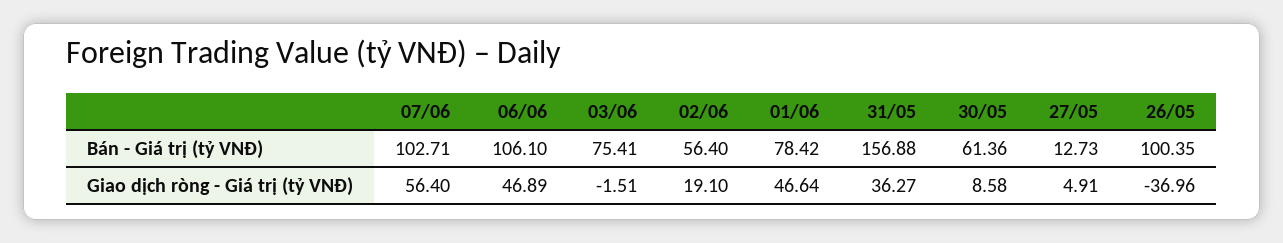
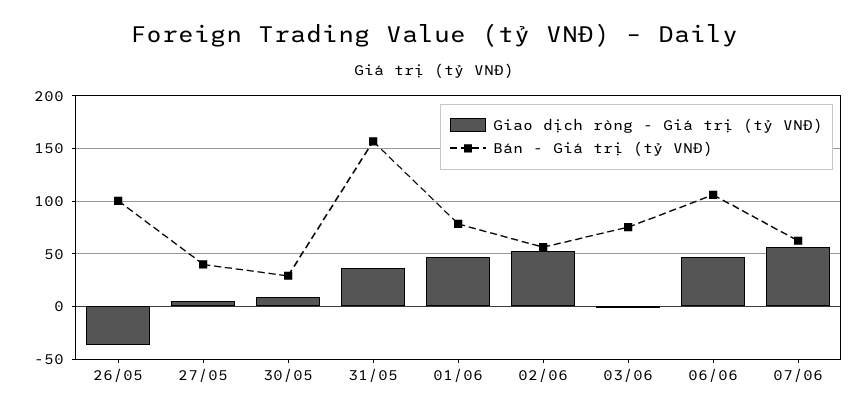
  {
    "Bán - Giá trị (tỷ VNĐ)": {
-     "07/06": 102.71,
+     "07/06": 60,
      "06/06": 106.1,
      "03/06": 75.41,
      "02/06": 56.4,
      "01/06": 78.42,
      "31/05": 156.88,
-     "30/05": 61.36,
+     "30/05": 30,
-     "27/05": 12.73,
+     "27/05": 40,
      "26/05": 100.35
    },
    "Giao dịch ròng - Giá trị (tỷ VNĐ)": {
      "07/06": 56.4,
      "06/06": 46.89,
      "03/06": -1.51,
-     "02/06": 19.1,
+     "02/06": 50,
      "01/06": 46.64,
      "31/05": 36.27,
      "30/05": 8.58,
      "27/05": 4.91,
      "26/05": -36.96
    }
  }

